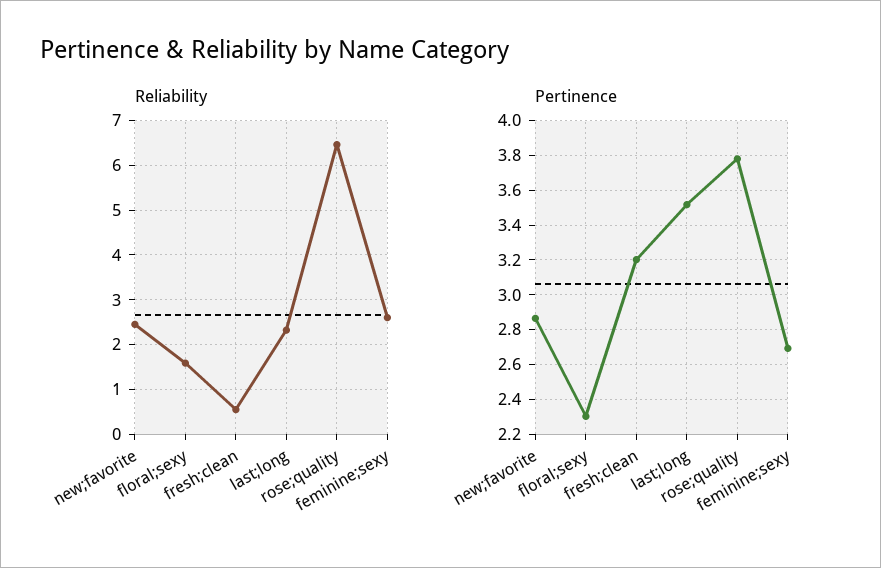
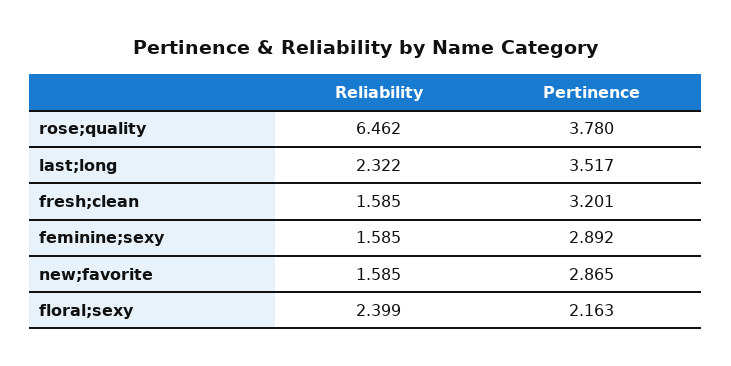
  {
    "Reliability": {
-     "new;favorite": 2.4,
+     "new;favorite": 1.585,
-     "floral;sexy": 1.6,
+     "floral;sexy": 2.399,
-     "fresh;clean": 0.6,
+     "fresh;clean": 1.585,
      "last;long": 2.322,
      "rose;quality": 6.462,
-     "feminine;sexy": 2.6
+     "feminine;sexy": 1.585
    },
    "Pertinence": {
      "new;favorite": 2.865,
-     "floral;sexy": 2.3,
+     "floral;sexy": 2.163,
      "fresh;clean": 3.201,
      "last;long": 3.517,
      "rose;quality": 3.78,
-     "feminine;sexy": 2.7
+     "feminine;sexy": 2.892
    }
  }

